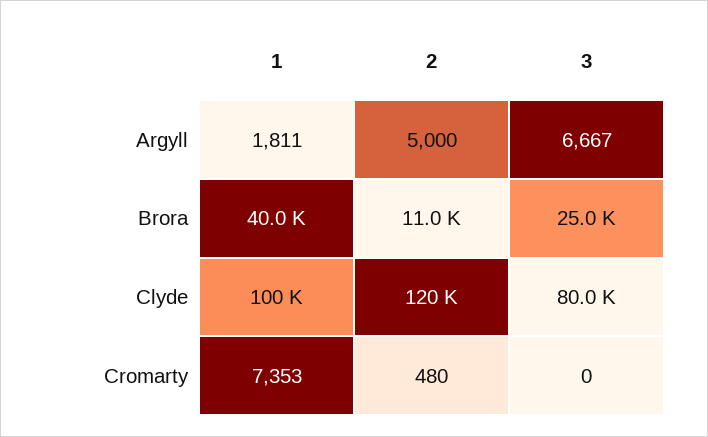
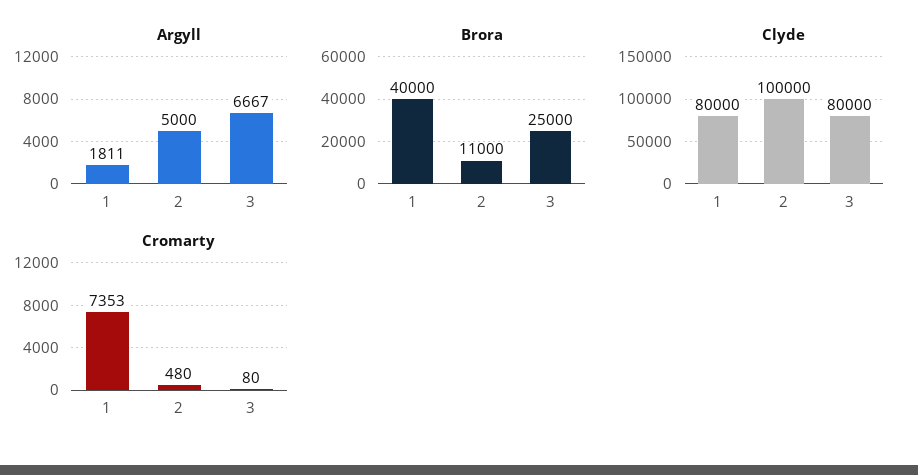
  {
    "Argyll": {
      "1": 1811,
      "2": 5000,
      "3": 6667
    },
    "Brora": {
      "1": 40000,
      "2": 11000,
      "3": 25000
    },
    "Clyde": {
-     "1": 100000,
+     "1": 80000,
-     "2": 120000,
+     "2": 100000,
      "3": 80000
    },
    "Cromarty": {
      "1": 7353,
      "2": 480,
-     "3": 0
+     "3": 80
    }
  }

